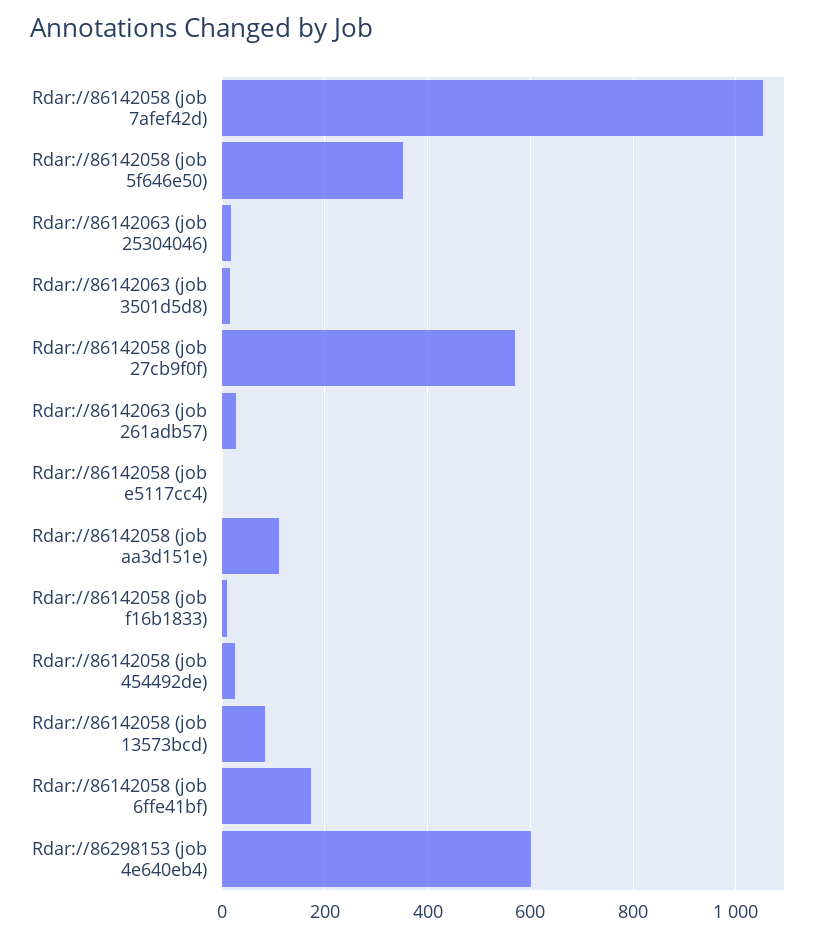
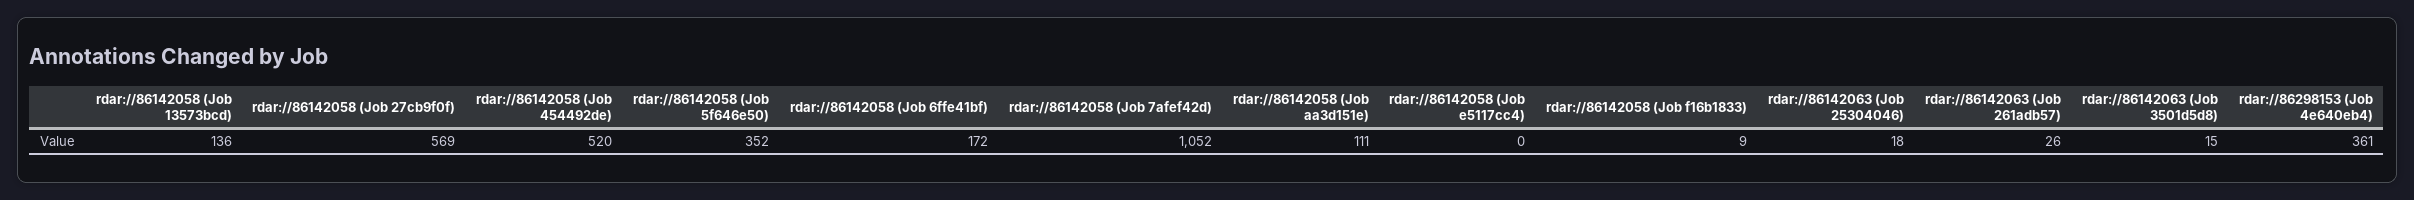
  {
    "Rdar://86142058 (job 7afef42d)": 1052,
    "Rdar://86142058 (job 5f646e50)": 352,
    "Rdar://86142063 (job 25304046)": 18,
    "Rdar://86142063 (job 3501d5d8)": 15,
    "Rdar://86142058 (job 27cb9f0f)": 569,
    "Rdar://86142063 (job 261adb57)": 26,
    "Rdar://86142058 (job e5117cc4)": 0,
    "Rdar://86142058 (job aa3d151e)": 111,
    "Rdar://86142058 (job f16b1833)": 9,
-   "Rdar://86142058 (job 454492de)": 20,
+   "Rdar://86142058 (job 454492de)": 520,
-   "Rdar://86142058 (job 13573bcd)": 80,
+   "Rdar://86142058 (job 13573bcd)": 136,
    "Rdar://86142058 (job 6ffe41bf)": 172,
-   "Rdar://86298153 (job 4e640eb4)": 600
+   "Rdar://86298153 (job 4e640eb4)": 361
  }

